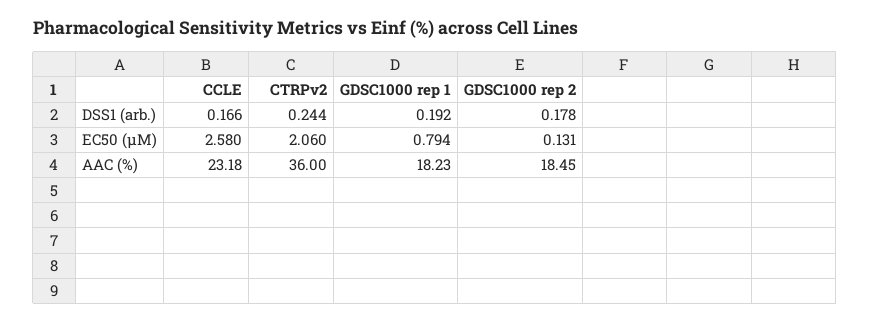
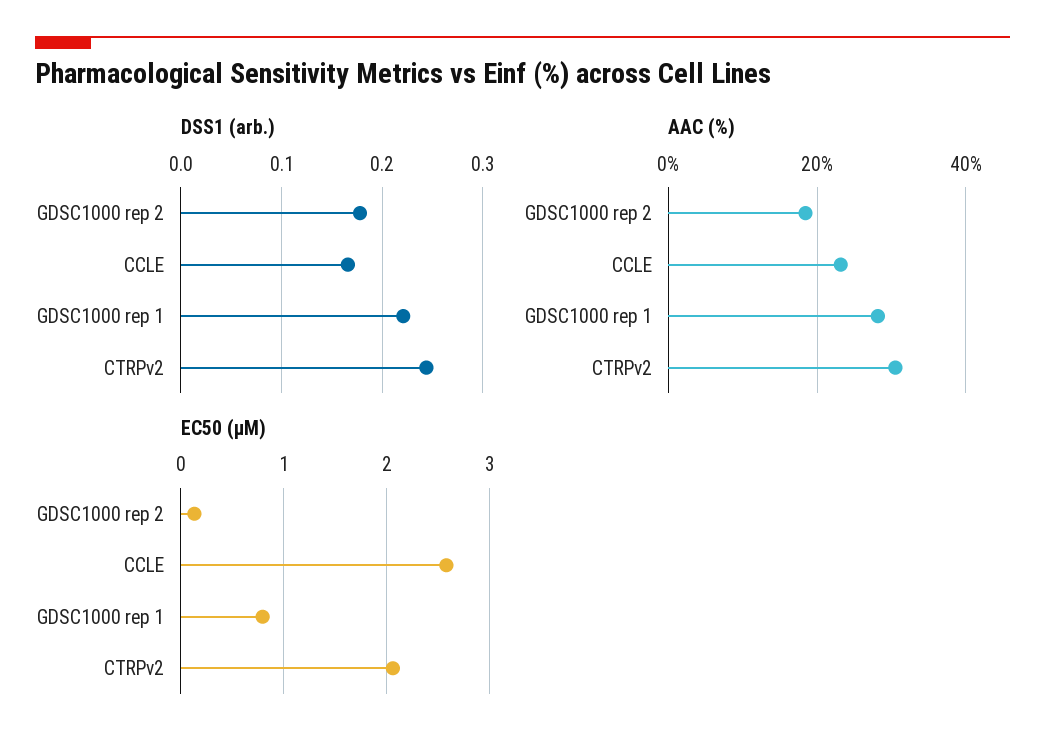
  {
    "DSS1 (arb.)": {
      "CCLE": 0.166,
      "CTRPv2": 0.244,
-     "GDSC1000 rep 1": 0.192,
+     "GDSC1000 rep 1": 0.22,
      "GDSC1000 rep 2": 0.178
    },
    "EC50 (µM)": {
      "CCLE": 2.58,
      "CTRPv2": 2.06,
      "GDSC1000 rep 1": 0.794,
      "GDSC1000 rep 2": 0.131
    },
    "AAC (%)": {
      "CCLE": 23.18,
-     "CTRPv2": 36,
+     "CTRPv2": 30,
-     "GDSC1000 rep 1": 18.23,
+     "GDSC1000 rep 1": 28,
      "GDSC1000 rep 2": 18.45
    }
  }

